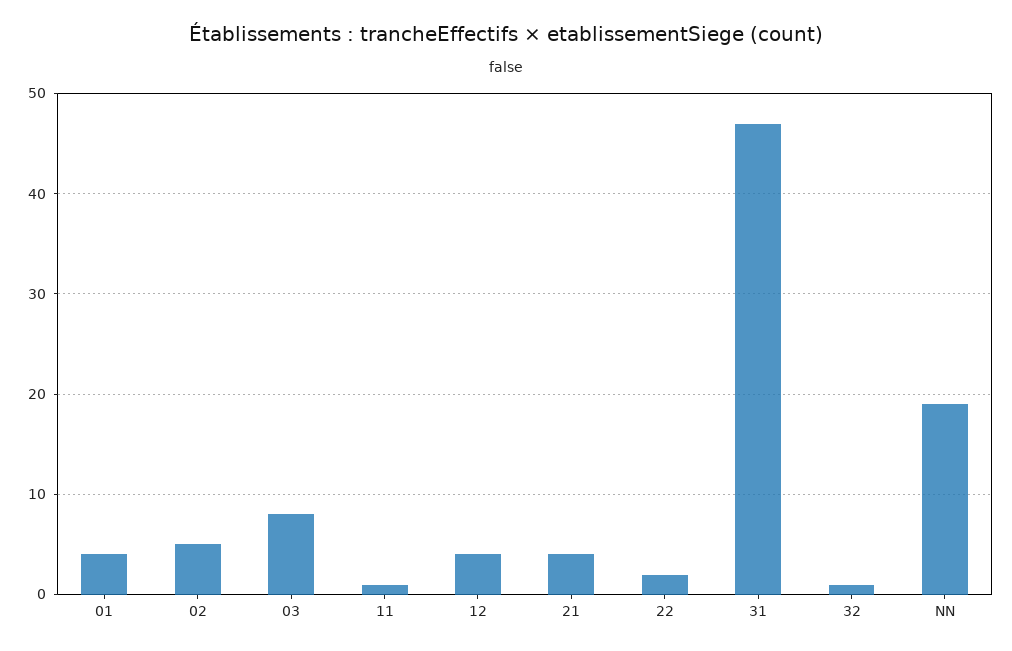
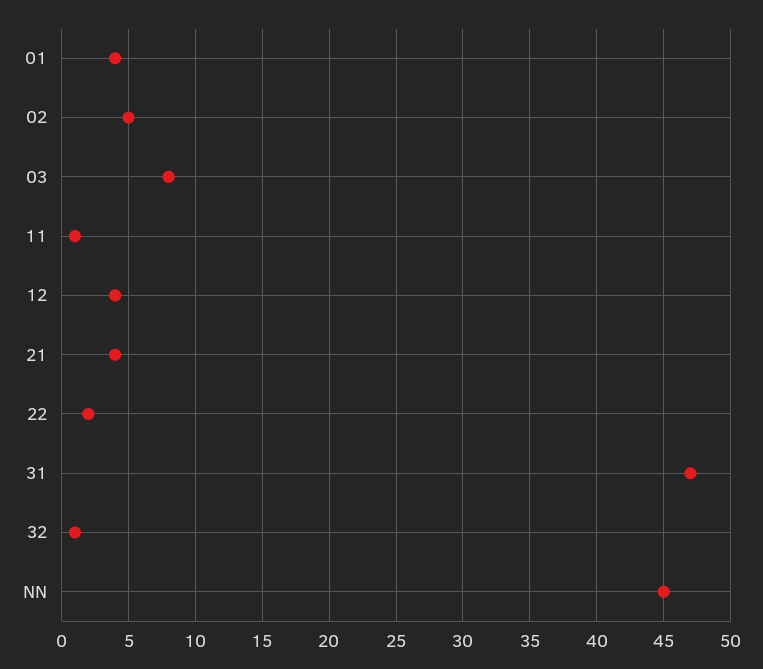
  {
    "01": 4,
    "02": 5,
    "03": 8,
    "11": 1,
    "12": 4,
    "21": 4,
    "22": 2,
    "31": 47,
    "32": 1,
-   "NN": 19
+   "NN": 45
  }

